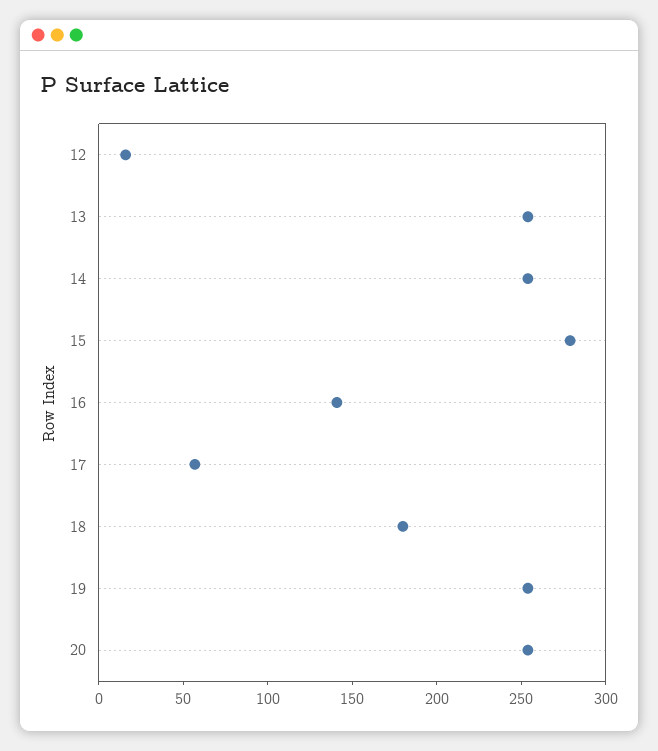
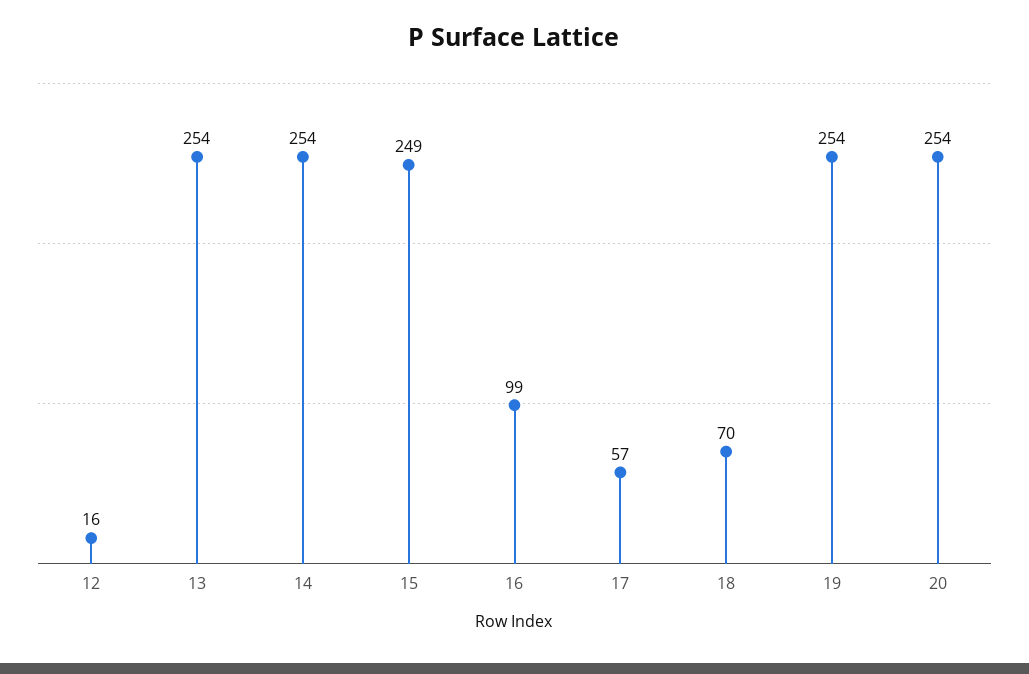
  {
    "12": 16,
    "13": 254,
    "14": 254,
-   "15": 280,
+   "15": 249,
-   "16": 140,
+   "16": 99,
    "17": 57,
-   "18": 180,
+   "18": 70,
    "19": 254,
    "20": 254
  }

